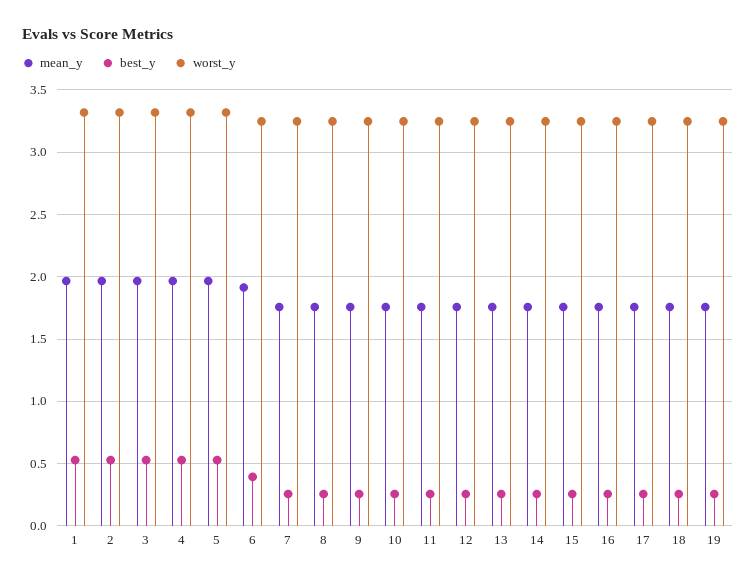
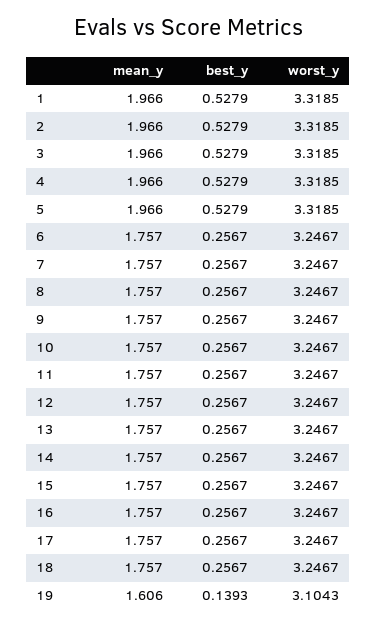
  {
    "mean_y": {
      "1": 1.966,
      "2": 1.966,
      "3": 1.966,
      "4": 1.966,
      "5": 1.966,
-     "6": 1.9,
+     "6": 1.757,
      "7": 1.757,
      "8": 1.757,
      "9": 1.757,
      "10": 1.757,
      "11": 1.757,
      "12": 1.757,
      "13": 1.757,
      "14": 1.757,
      "15": 1.757,
      "16": 1.757,
      "17": 1.757,
      "18": 1.757,
-     "19": 1.75
+     "19": 1.606
    },
    "best_y": {
      "1": 0.5279,
      "2": 0.5279,
      "3": 0.5279,
      "4": 0.5279,
      "5": 0.5279,
-     "6": 0.4,
+     "6": 0.2567,
      "7": 0.2567,
      "8": 0.2567,
      "9": 0.2567,
      "10": 0.2567,
      "11": 0.2567,
      "12": 0.2567,
      "13": 0.2567,
      "14": 0.2567,
      "15": 0.2567,
      "16": 0.2567,
      "17": 0.2567,
      "18": 0.2567,
-     "19": 0.25
+     "19": 0.1393
    },
    "worst_y": {
      "1": 3.3185,
      "2": 3.3185,
      "3": 3.3185,
      "4": 3.3185,
      "5": 3.3185,
      "6": 3.2467,
      "7": 3.2467,
      "8": 3.2467,
      "9": 3.2467,
      "10": 3.2467,
      "11": 3.2467,
      "12": 3.2467,
      "13": 3.2467,
      "14": 3.2467,
      "15": 3.2467,
      "16": 3.2467,
      "17": 3.2467,
      "18": 3.2467,
-     "19": 3.25
+     "19": 3.1043
    }
  }

